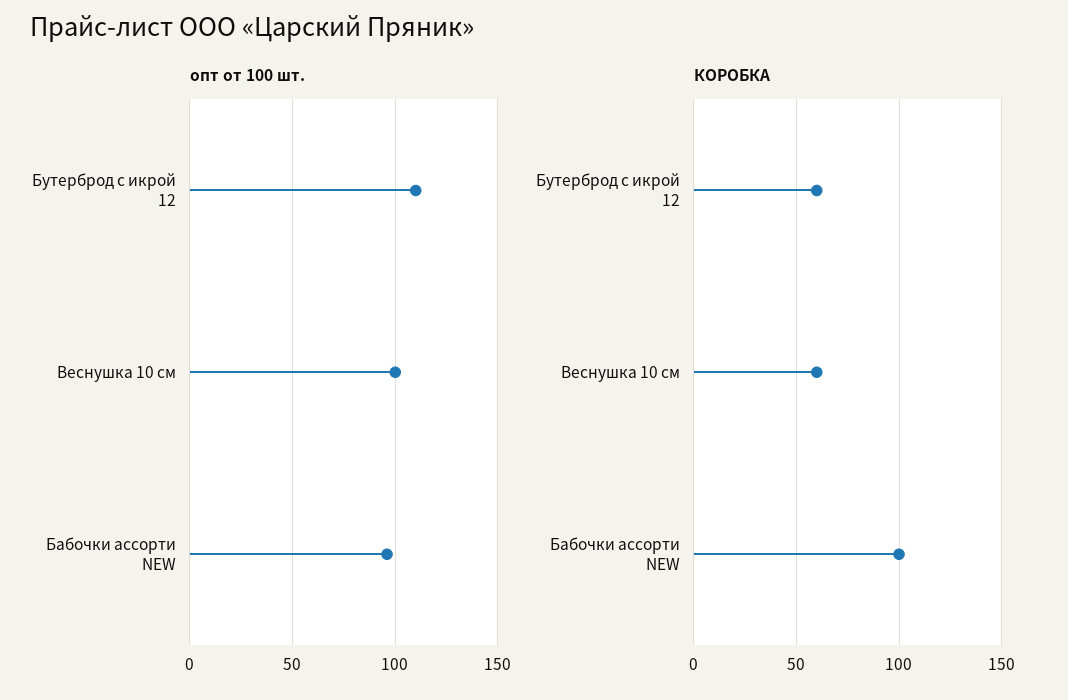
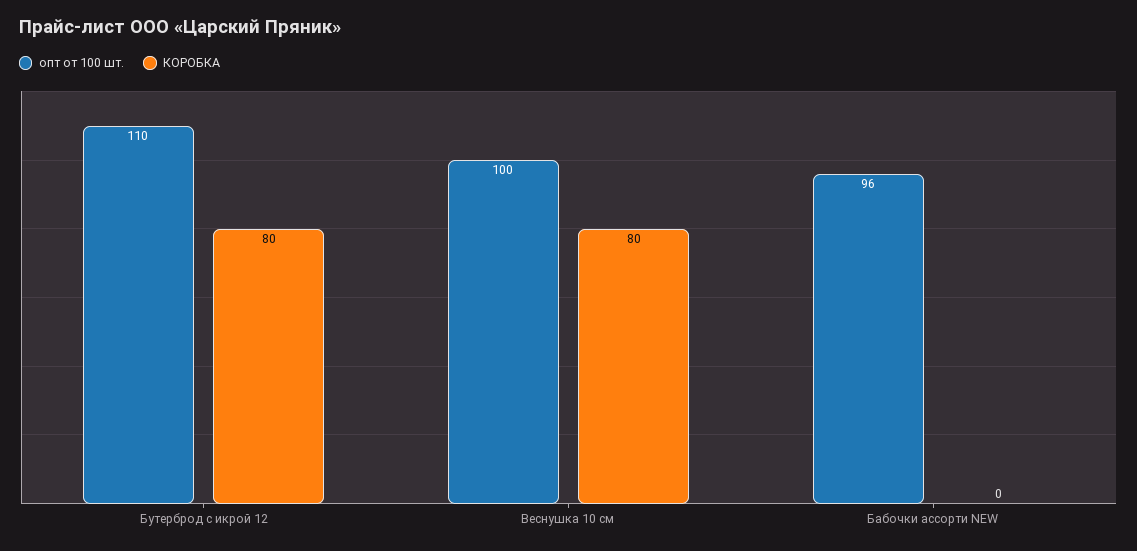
  {
    "опт от 100 шт.": {
      "Бутерброд с икрой 12": 110,
      "Веснушка 10 см": 100,
      "Бабочки ассорти NEW": 96
    },
    "КОРОБКА": {
-     "Бутерброд с икрой 12": 60,
+     "Бутерброд с икрой 12": 80,
-     "Веснушка 10 см": 60,
+     "Веснушка 10 см": 80,
-     "Бабочки ассорти NEW": 100
+     "Бабочки ассорти NEW": 0
    }
  }

